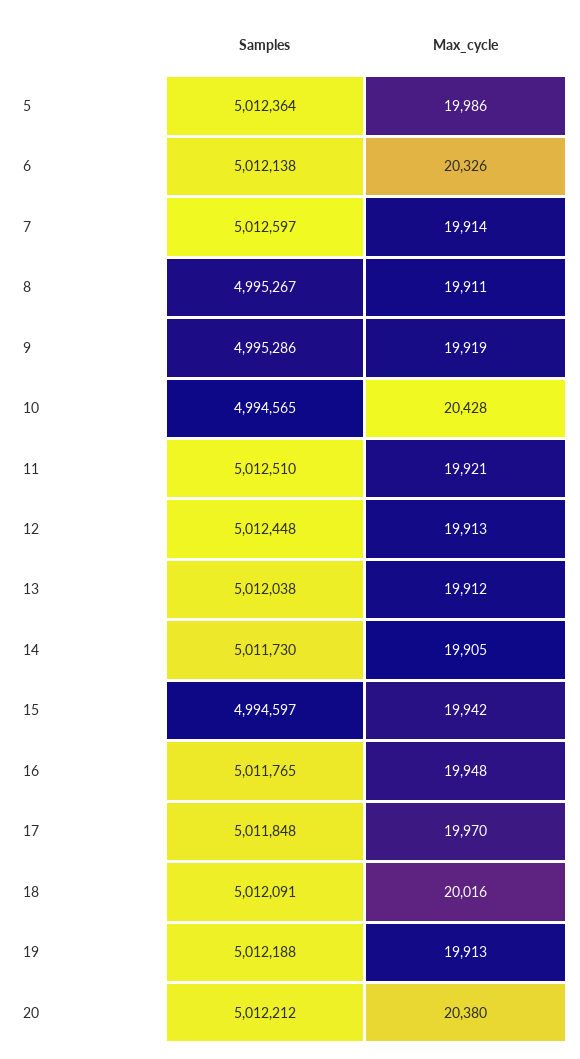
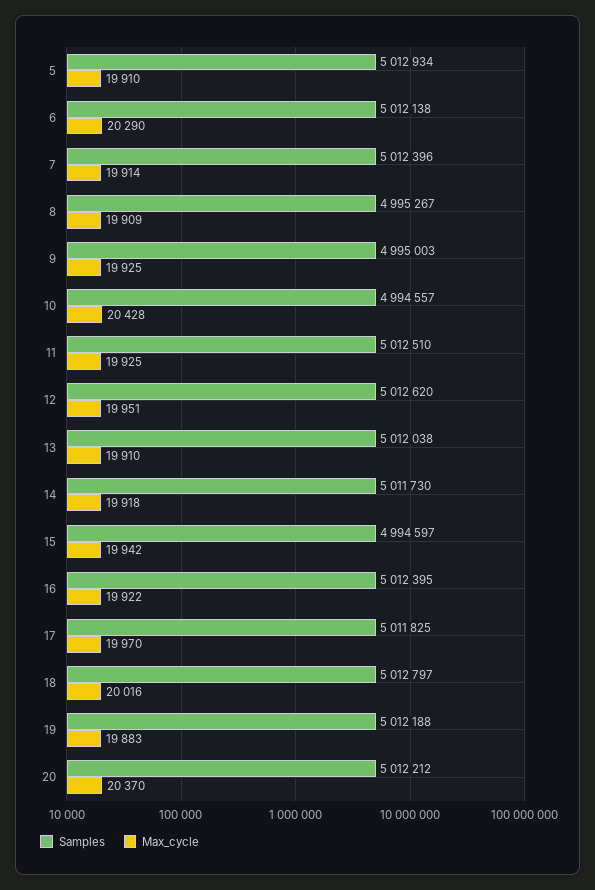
  {
    "Samples": {
-     "5": 5012364,
+     "5": 5012934,
      "6": 5012138,
-     "7": 5012597,
+     "7": 5012396,
      "8": 4995267,
-     "9": 4995286,
+     "9": 4995003,
-     "10": 4994565,
+     "10": 4994557,
      "11": 5012510,
-     "12": 5012448,
+     "12": 5012620,
      "13": 5012038,
      "14": 5011730,
      "15": 4994597,
-     "16": 5011765,
+     "16": 5012395,
-     "17": 5011848,
+     "17": 5011825,
-     "18": 5012091,
+     "18": 5012797,
      "19": 5012188,
      "20": 5012212
    },
    "Max_cycle": {
-     "5": 19986,
+     "5": 19910,
-     "6": 20326,
+     "6": 20290,
      "7": 19914,
-     "8": 19911,
+     "8": 19909,
-     "9": 19919,
+     "9": 19925,
      "10": 20428,
-     "11": 19921,
+     "11": 19925,
-     "12": 19913,
+     "12": 19951,
-     "13": 19912,
+     "13": 19910,
-     "14": 19905,
+     "14": 19918,
      "15": 19942,
-     "16": 19948,
+     "16": 19922,
      "17": 19970,
      "18": 20016,
-     "19": 19913,
+     "19": 19883,
-     "20": 20380
+     "20": 20370
    }
  }

